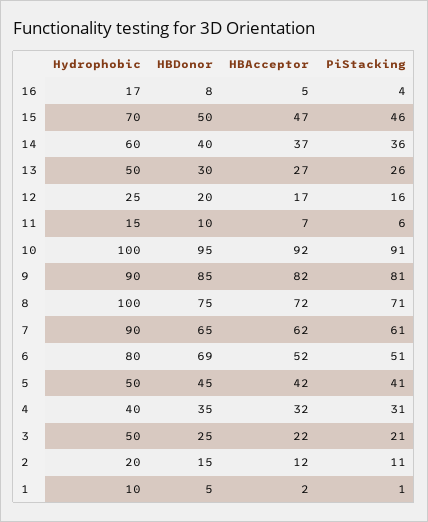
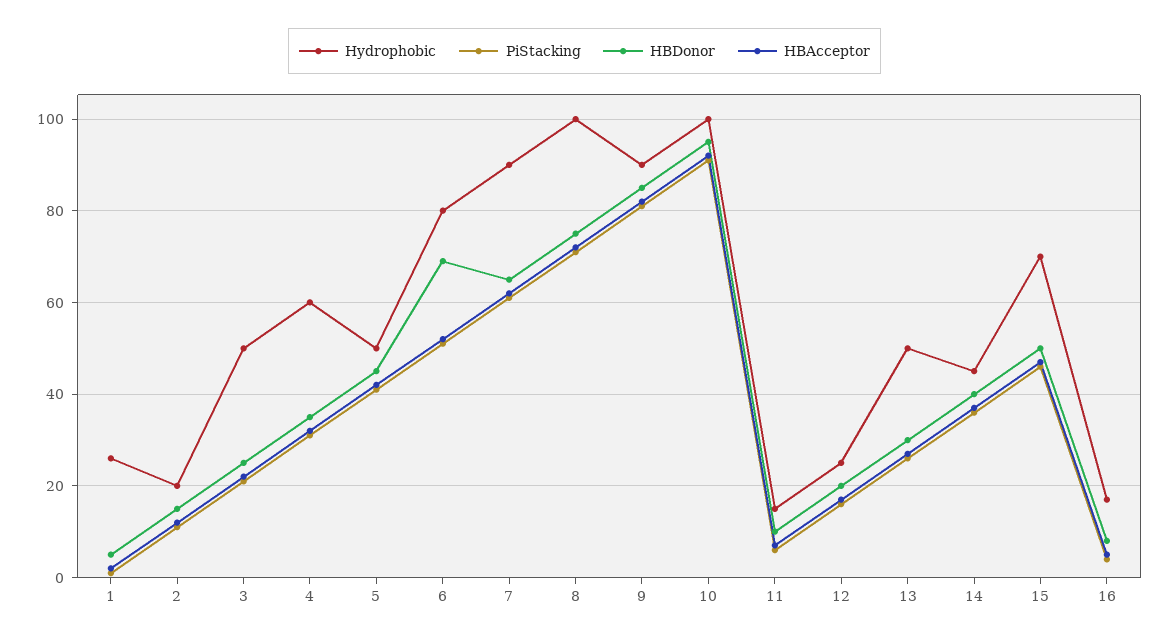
  {
    "Hydrophobic": {
      "16": 17,
      "15": 70,
-     "14": 60,
+     "14": 45,
      "13": 50,
      "12": 25,
      "11": 15,
      "10": 100,
      "9": 90,
      "8": 100,
      "7": 90,
      "6": 80,
      "5": 50,
-     "4": 40,
+     "4": 60,
      "3": 50,
      "2": 20,
-     "1": 10
+     "1": 25
    },
    "HBDonor": {
      "16": 8,
      "15": 50,
      "14": 40,
      "13": 30,
      "12": 20,
      "11": 10,
      "10": 95,
      "9": 85,
      "8": 75,
      "7": 65,
      "6": 69,
      "5": 45,
      "4": 35,
      "3": 25,
      "2": 15,
      "1": 5
    },
    "HBAcceptor": {
      "16": 5,
      "15": 47,
      "14": 37,
      "13": 27,
      "12": 17,
      "11": 7,
      "10": 92,
      "9": 82,
      "8": 72,
      "7": 62,
      "6": 52,
      "5": 42,
      "4": 32,
      "3": 22,
      "2": 12,
      "1": 2
    },
    "PiStacking": {
      "16": 4,
      "15": 46,
      "14": 36,
      "13": 26,
      "12": 16,
      "11": 6,
      "10": 91,
      "9": 81,
      "8": 71,
      "7": 61,
      "6": 51,
      "5": 41,
      "4": 31,
      "3": 21,
      "2": 11,
      "1": 1
    }
  }

